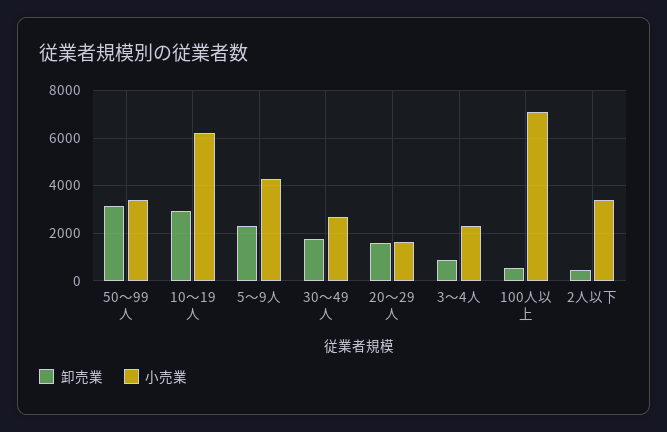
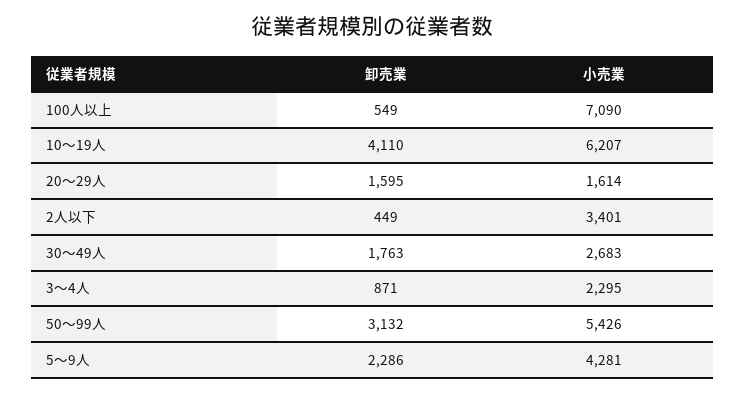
  {
    "卸売業": {
      "50～99人": 3132,
-     "10～19人": 3000,
+     "10～19人": 4110,
      "5～9人": 2286,
      "30～49人": 1763,
      "20～29人": 1595,
      "3～4人": 871,
      "100人以上": 549,
      "2人以下": 449
    },
    "小売業": {
-     "50～99人": 3500,
+     "50～99人": 5426,
      "10～19人": 6207,
      "5～9人": 4281,
      "30～49人": 2683,
      "20～29人": 1614,
      "3～4人": 2295,
      "100人以上": 7090,
      "2人以下": 3401
    }
  }

